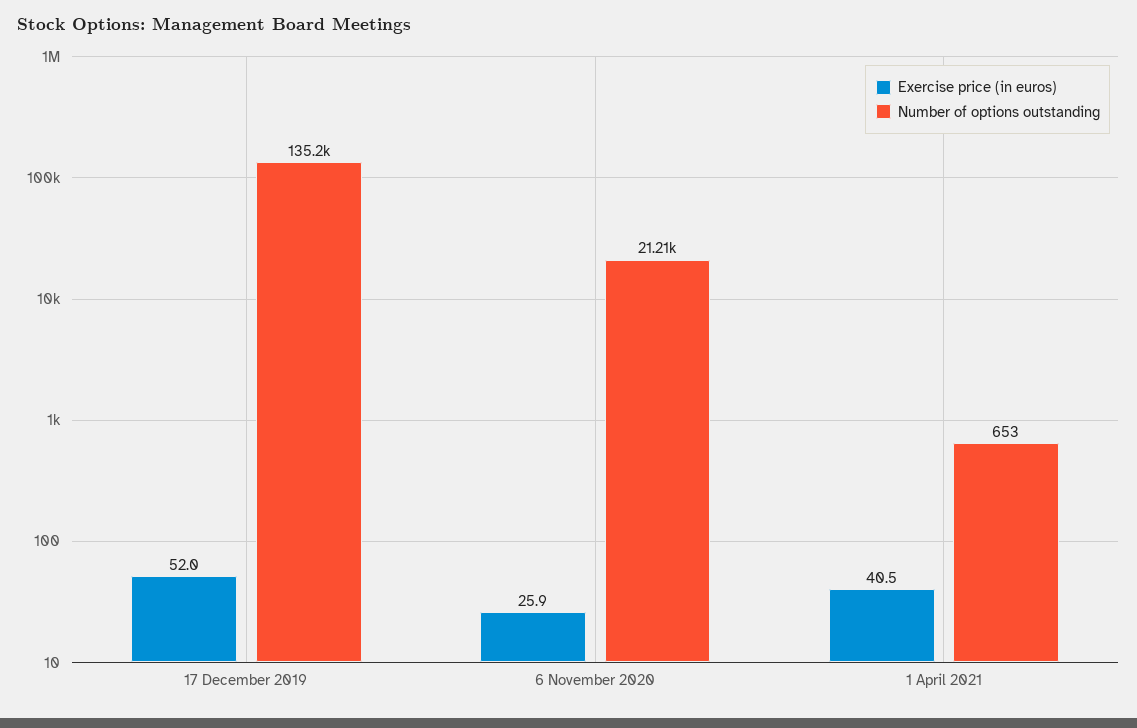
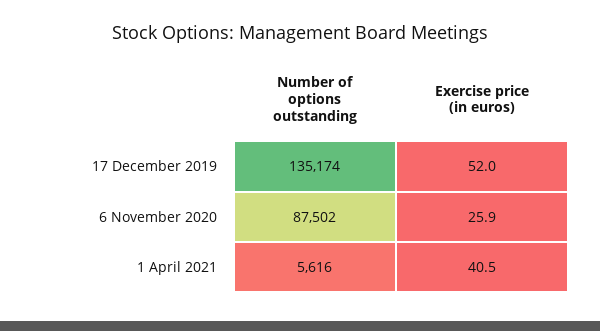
  {
    "Exercise price (in euros)": {
      "17 December 2019": 52,
      "6 November 2020": 25.9,
      "1 April 2021": 40.5
    },
    "Number of options outstanding": {
      "17 December 2019": 135174,
-     "6 November 2020": 21210,
+     "6 November 2020": 87502,
-     "1 April 2021": 653
+     "1 April 2021": 5616
    }
  }

